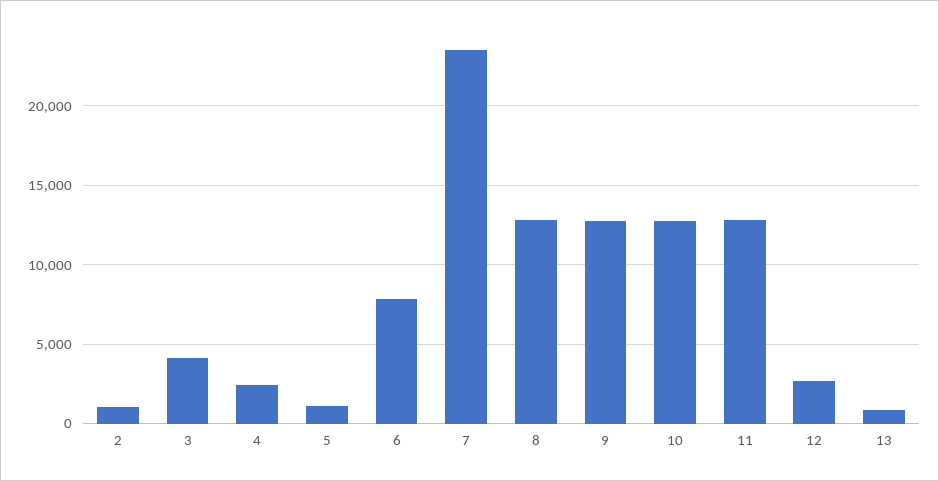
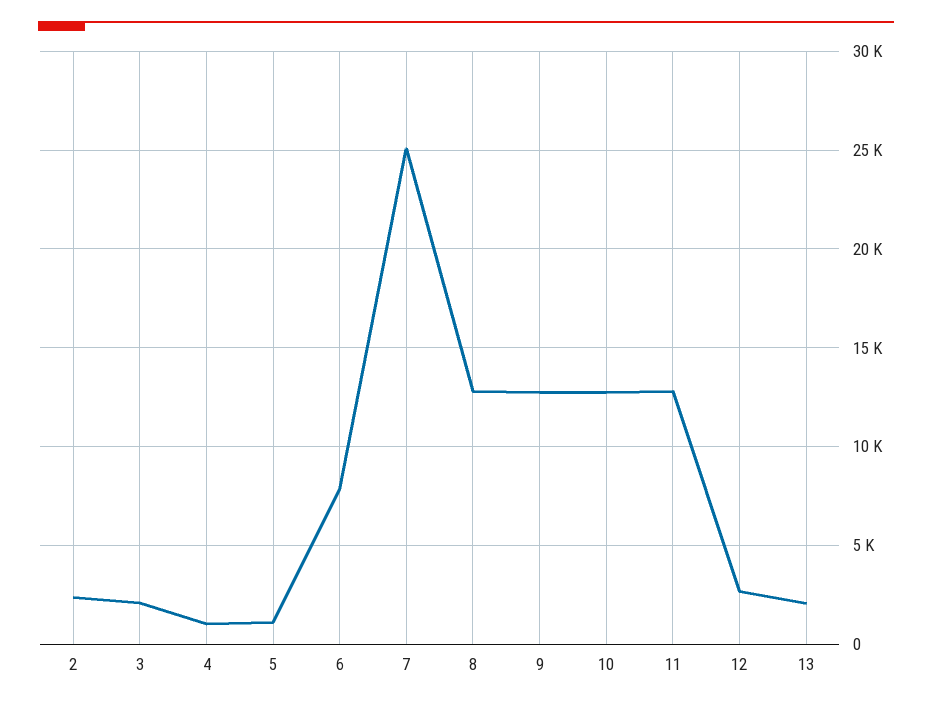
  {
-   "2": 1000,
+   "2": 2500,
-   "3": 4000,
+   "3": 2000,
-   "4": 2500,
+   "4": 1000,
    "5": 1000,
    "6": 8000,
-   "7": 23500,
+   "7": 25000,
    "8": 13000,
    "9": 13000,
    "10": 13000,
    "11": 13000,
    "12": 2500,
-   "13": 1000
+   "13": 2000
  }

